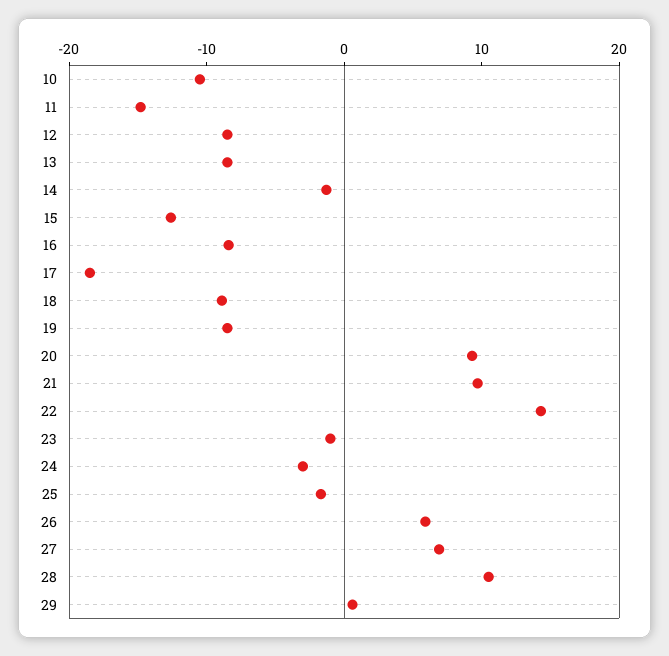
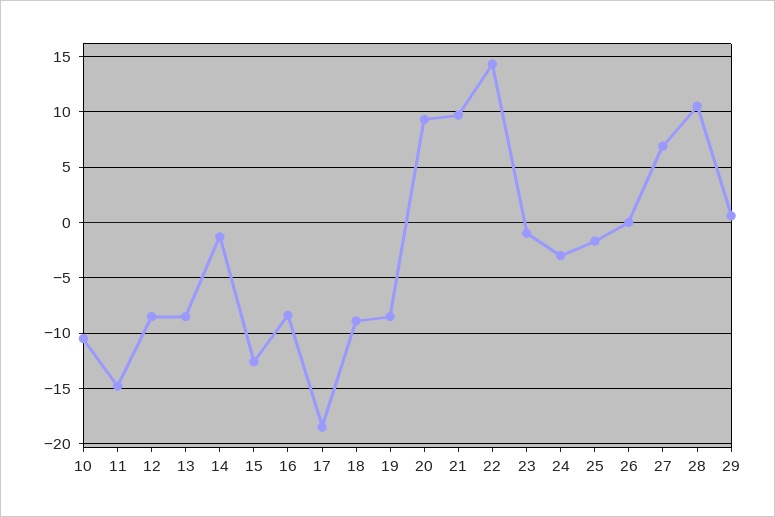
  {
    "10": -11,
    "11": -15,
    "12": -9,
    "13": -9,
    "14": -1,
    "15": -13,
    "16": -8,
    "17": -19,
    "18": -9,
    "19": -9,
    "20": 9,
    "21": 10,
    "22": 14,
    "23": -1,
    "24": -3,
    "25": -2,
-   "26": 6,
+   "26": 0,
    "27": 7,
    "28": 11,
    "29": 1
  }

